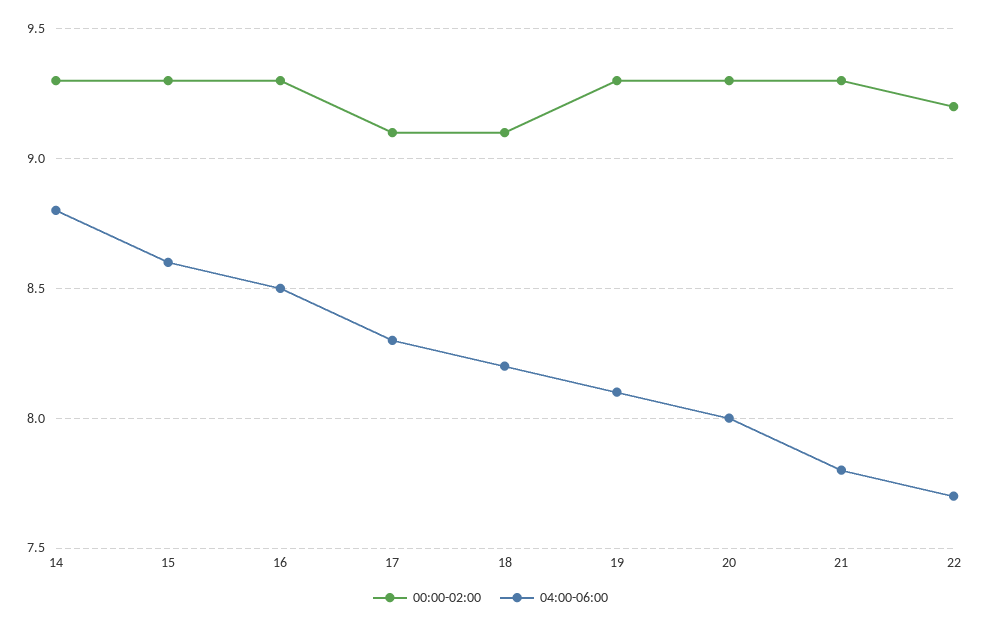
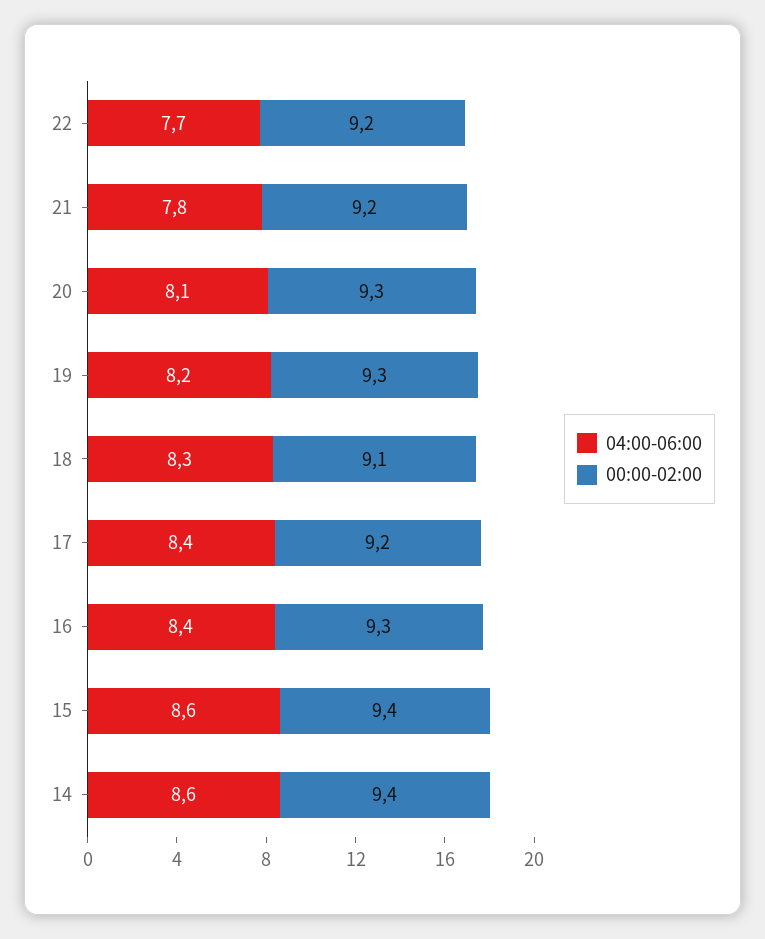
  {
    "00:00-02:00": {
-     "14": 9.3,
+     "14": 9.4,
-     "15": 9.3,
+     "15": 9.4,
      "16": 9.3,
-     "17": 9.1,
+     "17": 9.2,
      "18": 9.1,
      "19": 9.3,
      "20": 9.3,
-     "21": 9.3,
+     "21": 9.2,
      "22": 9.2
    },
    "04:00-06:00": {
-     "14": 8.8,
+     "14": 8.6,
      "15": 8.6,
-     "16": 8.5,
+     "16": 8.4,
-     "17": 8.3,
+     "17": 8.4,
-     "18": 8.2,
+     "18": 8.3,
-     "19": 8.1,
+     "19": 8.2,
-     "20": 8,
+     "20": 8.1,
      "21": 7.8,
      "22": 7.7
    }
  }

